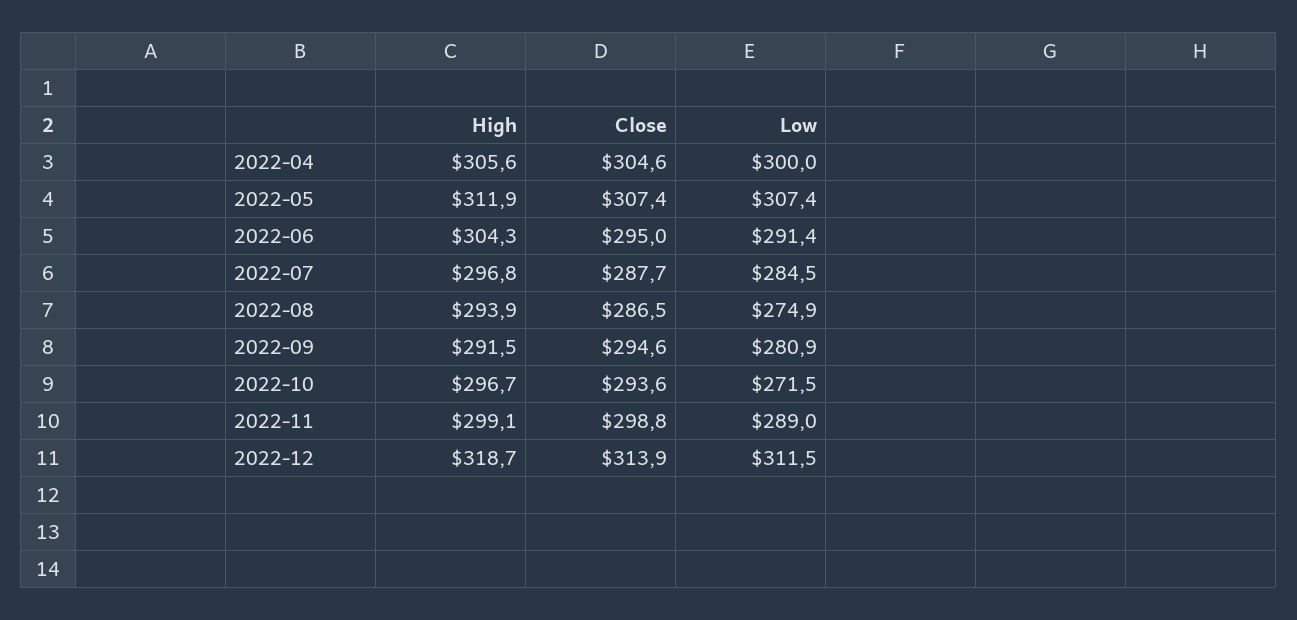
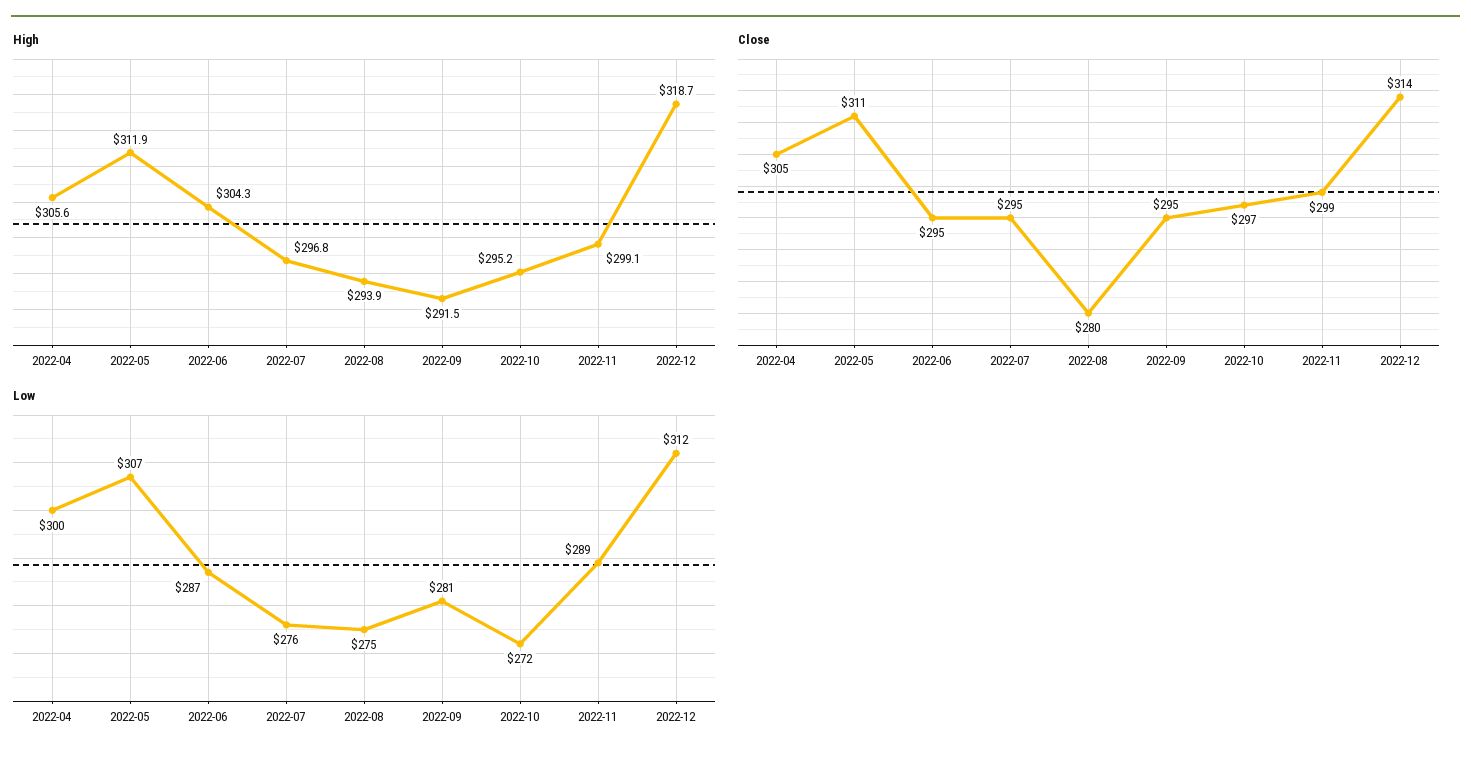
  {
    "High": {
      "2022-04": 305.6,
      "2022-05": 311.9,
      "2022-06": 304.3,
      "2022-07": 296.8,
      "2022-08": 293.9,
      "2022-09": 291.5,
-     "2022-10": 296.7,
+     "2022-10": 295.2,
      "2022-11": 299.1,
      "2022-12": 318.7
    },
    "Close": {
      "2022-04": 304.6,
-     "2022-05": 307.4,
+     "2022-05": 311,
      "2022-06": 295,
-     "2022-07": 287.7,
+     "2022-07": 295,
-     "2022-08": 286.5,
+     "2022-08": 280,
      "2022-09": 294.6,
-     "2022-10": 293.6,
+     "2022-10": 297,
      "2022-11": 298.8,
      "2022-12": 313.9
    },
    "Low": {
      "2022-04": 300,
      "2022-05": 307.4,
-     "2022-06": 291.4,
+     "2022-06": 287,
-     "2022-07": 284.5,
+     "2022-07": 276,
      "2022-08": 274.9,
      "2022-09": 280.9,
      "2022-10": 271.5,
      "2022-11": 289,
      "2022-12": 311.5
    }
  }

